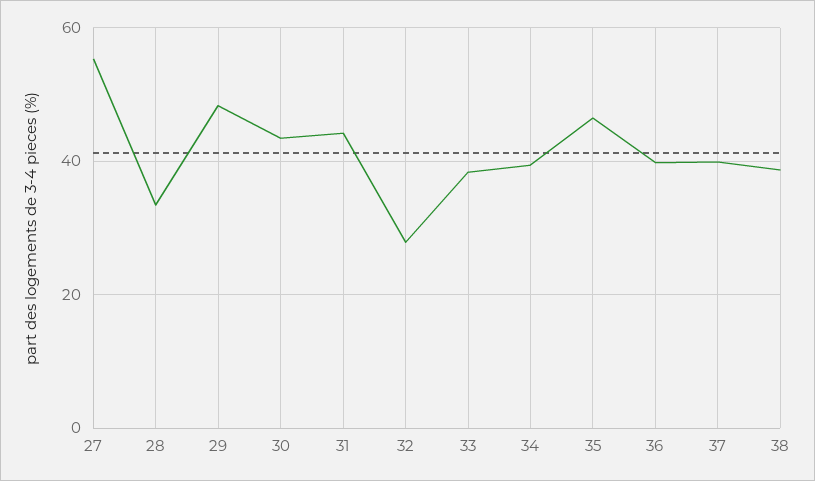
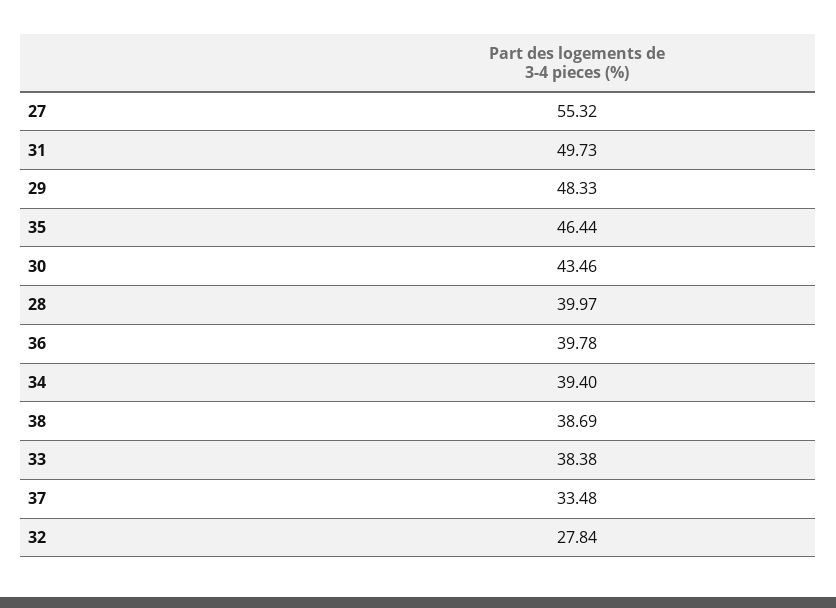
  {
    "27": 55.32,
-   "28": 34,
+   "28": 39.97,
    "29": 48.33,
    "30": 43.46,
-   "31": 44,
+   "31": 49.73,
    "32": 27.84,
    "33": 38.38,
    "34": 39.4,
    "35": 46.44,
    "36": 39.78,
-   "37": 40,
+   "37": 33.48,
    "38": 38.69
  }

